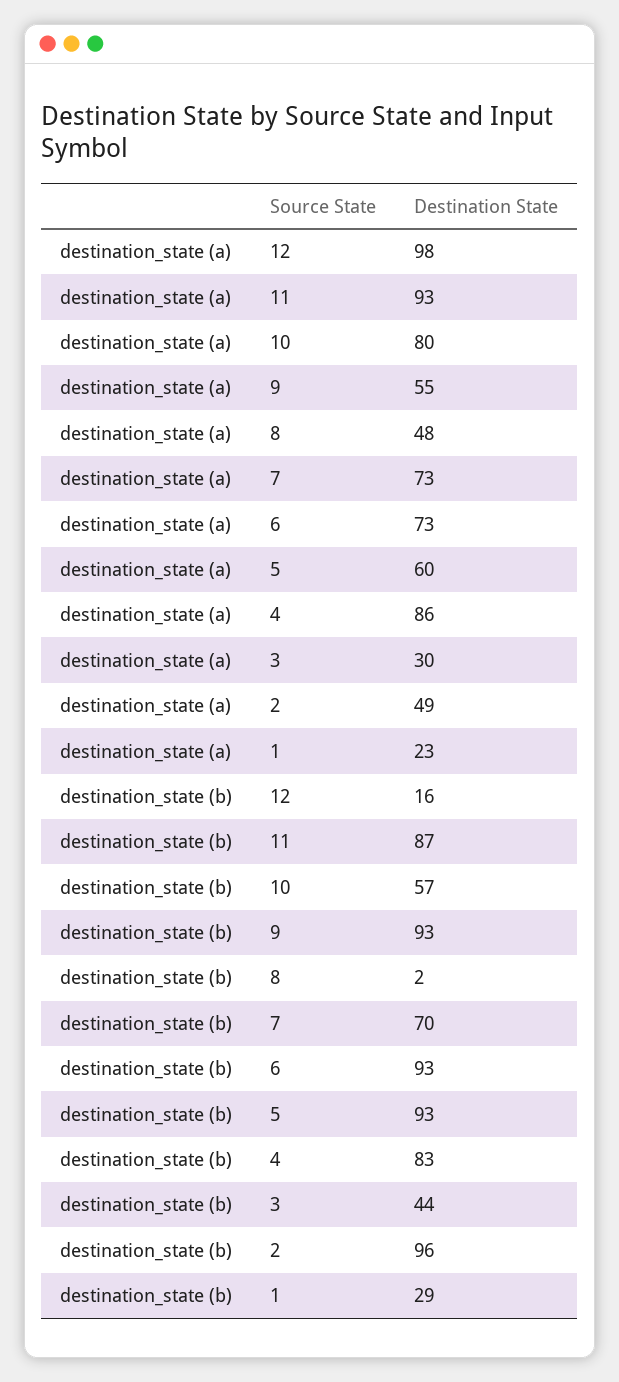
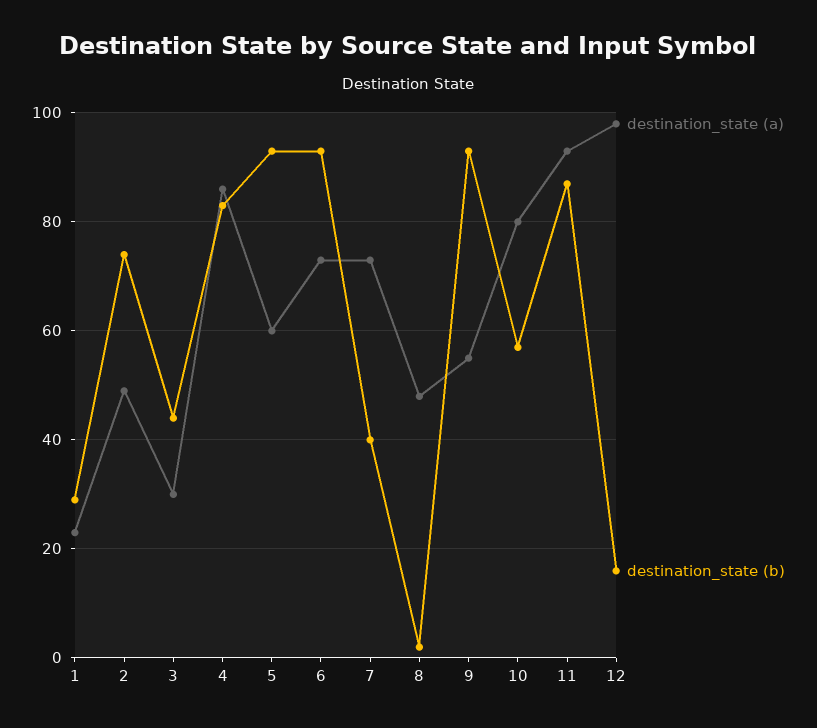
  {
    "destination_state (a)": {
      "12": 98,
      "11": 93,
      "10": 80,
      "9": 55,
      "8": 48,
      "7": 73,
      "6": 73,
      "5": 60,
      "4": 86,
      "3": 30,
      "2": 49,
      "1": 23
    },
    "destination_state (b)": {
      "12": 16,
      "11": 87,
      "10": 57,
      "9": 93,
      "8": 2,
-     "7": 70,
+     "7": 40,
      "6": 93,
      "5": 93,
      "4": 83,
      "3": 44,
-     "2": 96,
+     "2": 75,
      "1": 29
    }
  }

